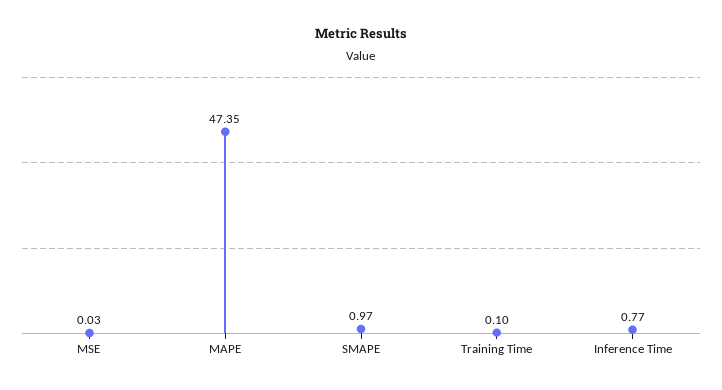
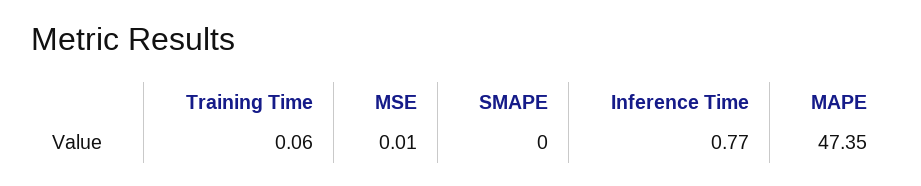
  {
-   "MSE": 0.03,
+   "MSE": 0.01,
    "MAPE": 47.35,
-   "SMAPE": 0.97,
+   "SMAPE": 0,
-   "Training Time": 0.1,
+   "Training Time": 0.06,
    "Inference Time": 0.77
  }

